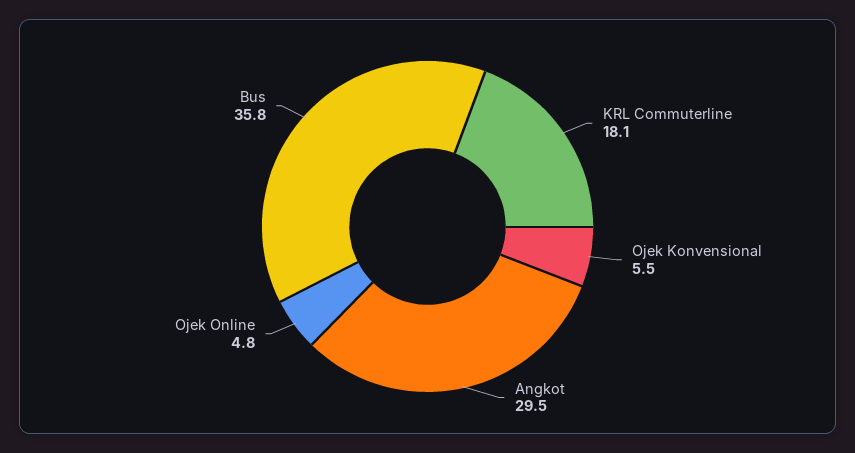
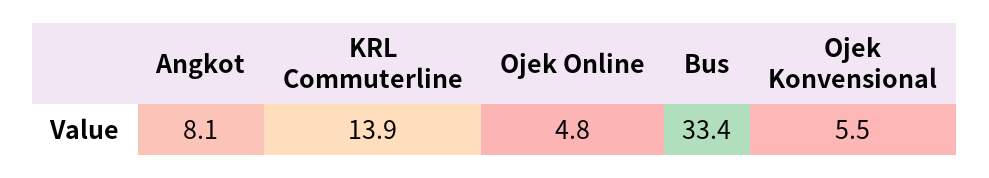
  {
-   "KRL Commuterline": 18.1,
+   "KRL Commuterline": 13.9,
    "Ojek Konvensional": 5.5,
-   "Angkot": 29.5,
+   "Angkot": 8.1,
    "Ojek Online": 4.8,
-   "Bus": 35.8
+   "Bus": 33.4
  }

